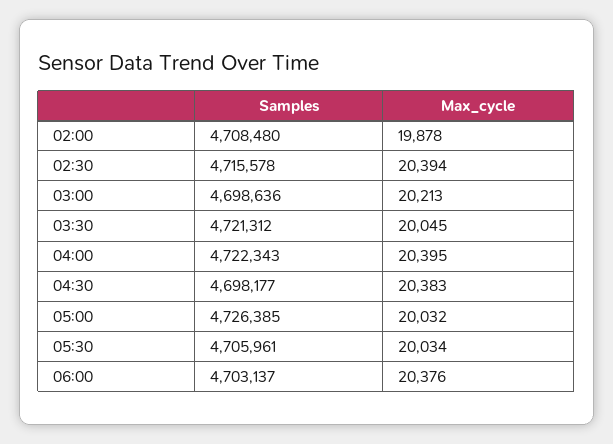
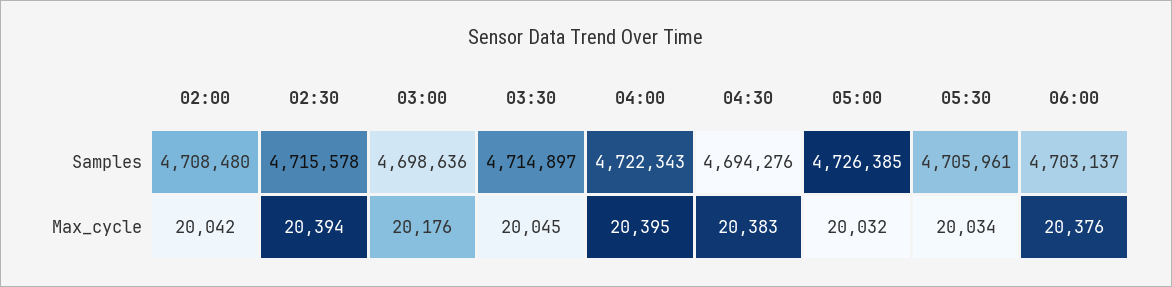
  {
    "Samples": {
      "02:00": 4708480,
      "02:30": 4715578,
      "03:00": 4698636,
-     "03:30": 4721312,
+     "03:30": 4714897,
      "04:00": 4722343,
-     "04:30": 4698177,
+     "04:30": 4694276,
      "05:00": 4726385,
      "05:30": 4705961,
      "06:00": 4703137
    },
    "Max_cycle": {
-     "02:00": 19878,
+     "02:00": 20042,
      "02:30": 20394,
-     "03:00": 20213,
+     "03:00": 20176,
      "03:30": 20045,
      "04:00": 20395,
      "04:30": 20383,
      "05:00": 20032,
      "05:30": 20034,
      "06:00": 20376
    }
  }

